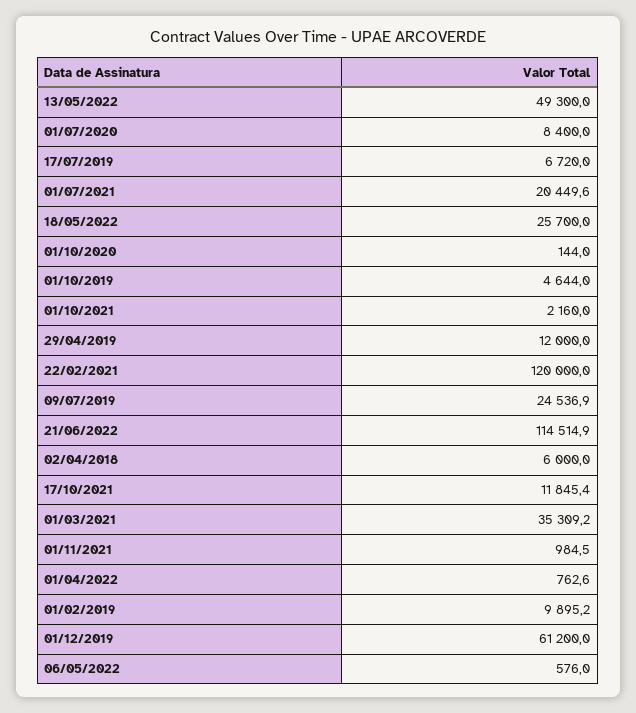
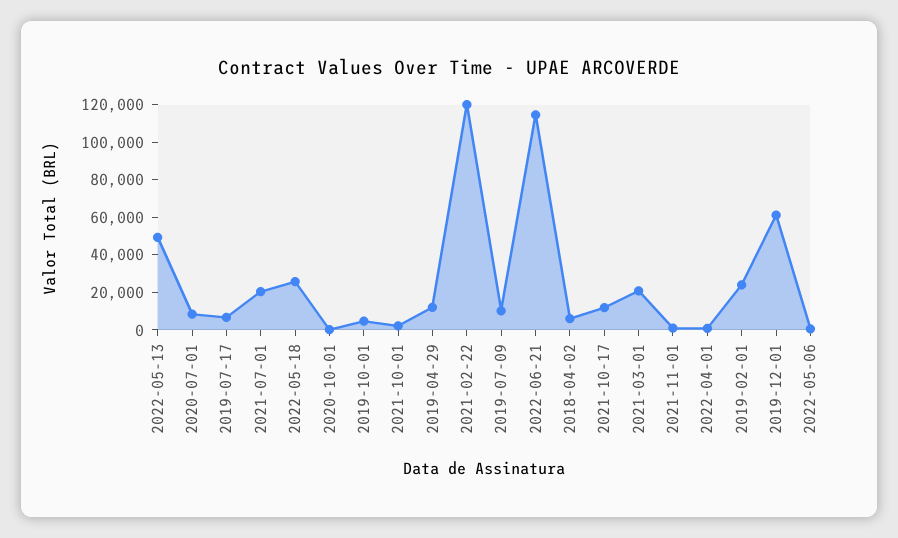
  {
    "13/05/2022": 49300,
    "01/07/2020": 8400,
    "17/07/2019": 6720,
    "01/07/2021": 20449.6,
    "18/05/2022": 25700,
    "01/10/2020": 144,
    "01/10/2019": 4644,
    "01/10/2021": 2160,
    "29/04/2019": 12000,
    "22/02/2021": 120000,
-   "09/07/2019": 24536.9,
+   "09/07/2019": 10000,
    "21/06/2022": 114514.9,
    "02/04/2018": 6000,
    "17/10/2021": 11845.4,
-   "01/03/2021": 35309.2,
+   "01/03/2021": 20000,
    "01/11/2021": 984.5,
    "01/04/2022": 762.6,
-   "01/02/2019": 9895.2,
+   "01/02/2019": 25000,
    "01/12/2019": 61200,
    "06/05/2022": 576
  }

